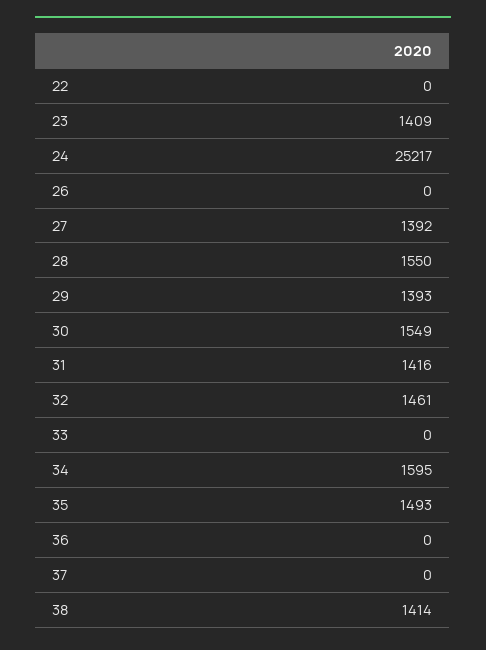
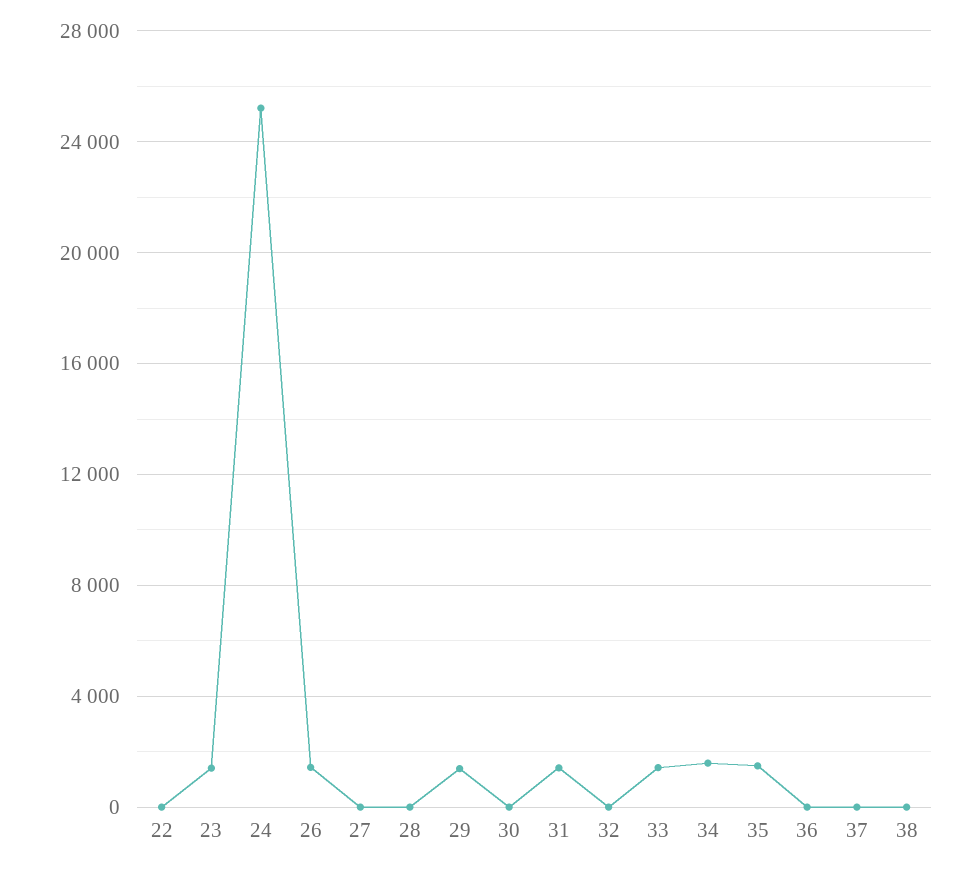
  {
    "22": 0,
    "23": 1409,
    "24": 25217,
-   "26": 0,
+   "26": 1500,
-   "27": 1392,
+   "27": 0,
-   "28": 1550,
+   "28": 0,
    "29": 1393,
-   "30": 1549,
+   "30": 0,
    "31": 1416,
-   "32": 1461,
+   "32": 0,
-   "33": 0,
+   "33": 1500,
    "34": 1595,
    "35": 1493,
    "36": 0,
    "37": 0,
-   "38": 1414
+   "38": 0
  }

